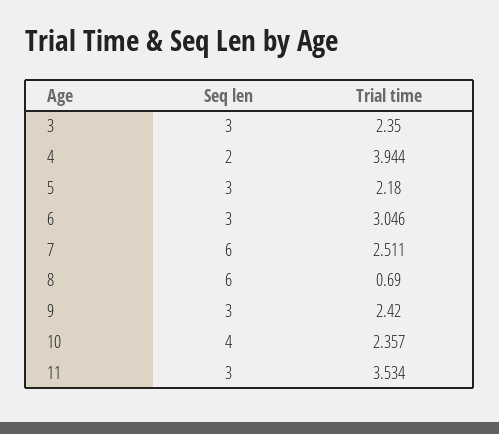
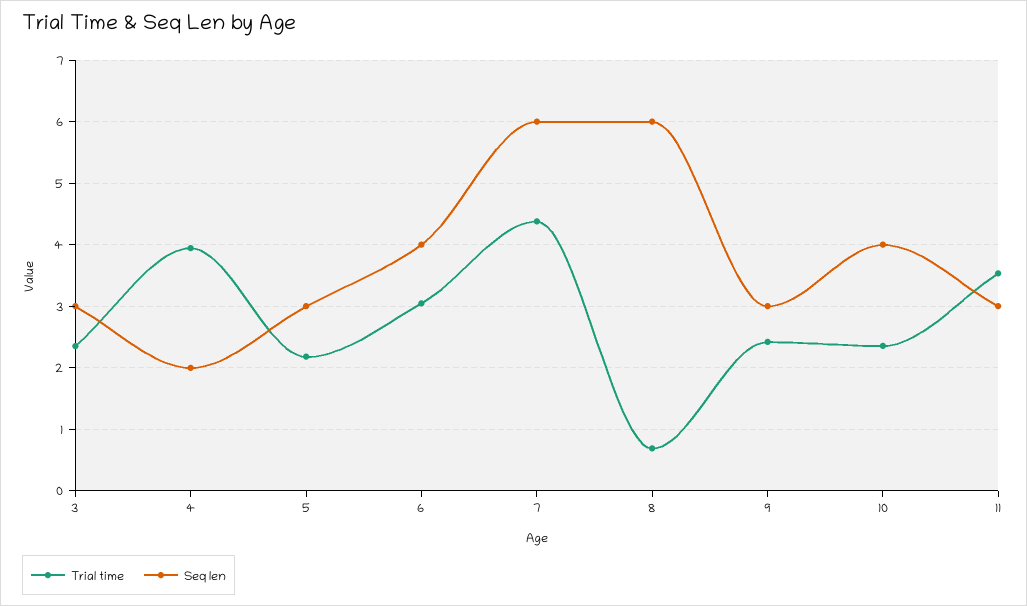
  {
    "Seq len": {
      "3": 3,
      "4": 2,
      "5": 3,
-     "6": 3,
+     "6": 4,
      "7": 6,
      "8": 6,
      "9": 3,
      "10": 4,
      "11": 3
    },
    "Trial time": {
      "3": 2.35,
      "4": 3.944,
      "5": 2.18,
      "6": 3.046,
-     "7": 2.511,
+     "7": 4.4,
      "8": 0.69,
      "9": 2.42,
      "10": 2.357,
      "11": 3.534
    }
  }

